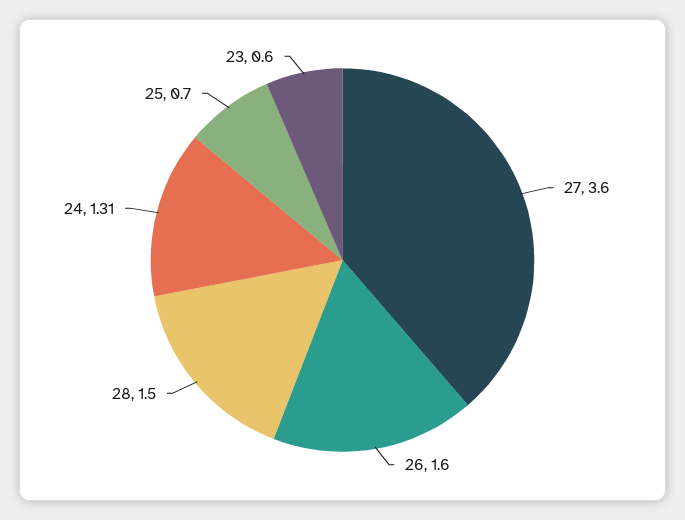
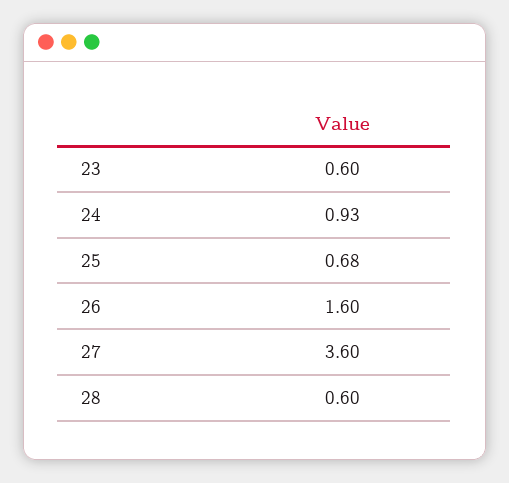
  {
    "27": 3.6,
    "26": 1.6,
-   "28": 1.5,
+   "28": 0.6,
-   "24": 1.31,
+   "24": 0.93,
-   "25": 0.7,
+   "25": 0.68,
    "23": 0.6
  }

